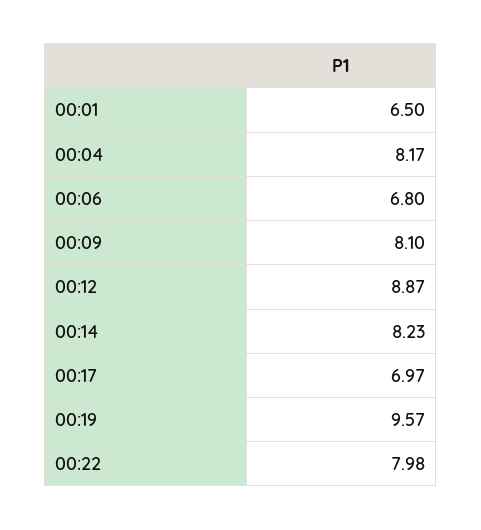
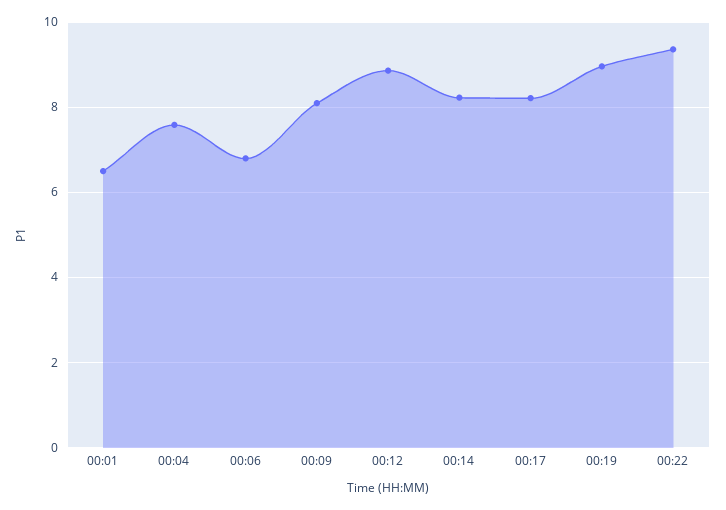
  {
    "00:01": 6.5,
-   "00:04": 8.17,
+   "00:04": 7.6,
    "00:06": 6.8,
    "00:09": 8.1,
    "00:12": 8.87,
    "00:14": 8.23,
-   "00:17": 6.97,
+   "00:17": 8.2,
-   "00:19": 9.57,
+   "00:19": 9,
-   "00:22": 7.98
+   "00:22": 9.4
  }

